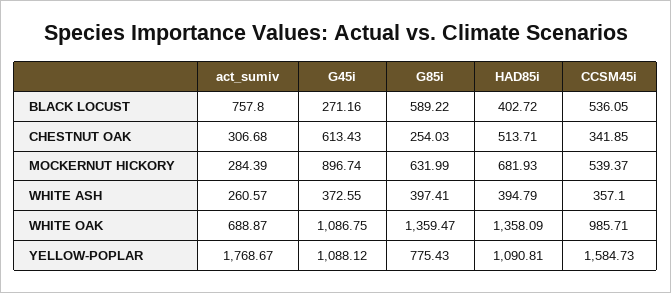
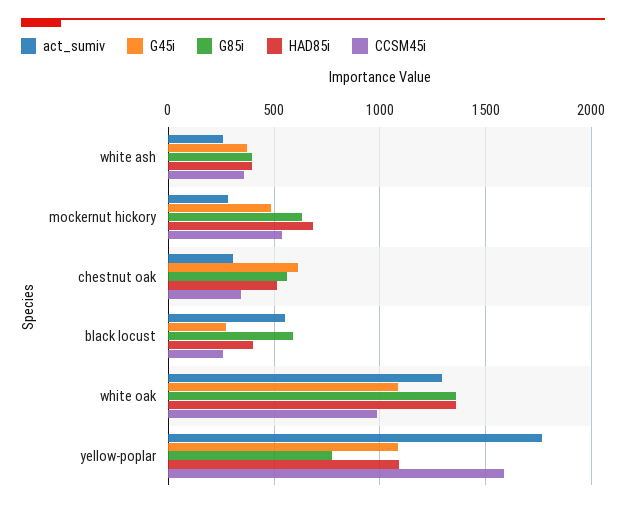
  {
    "act_sumiv": {
-     "BLACK LOCUST": 757.8,
+     "BLACK LOCUST": 550,
      "CHESTNUT OAK": 306.68,
      "MOCKERNUT HICKORY": 284.39,
      "WHITE ASH": 260.57,
-     "WHITE OAK": 688.87,
+     "WHITE OAK": 1300,
      "YELLOW-POPLAR": 1768.67
    },
    "G45i": {
      "BLACK LOCUST": 271.16,
      "CHESTNUT OAK": 613.43,
-     "MOCKERNUT HICKORY": 896.74,
+     "MOCKERNUT HICKORY": 500,
      "WHITE ASH": 372.55,
      "WHITE OAK": 1086.75,
      "YELLOW-POPLAR": 1088.12
    },
    "G85i": {
      "BLACK LOCUST": 589.22,
-     "CHESTNUT OAK": 254.03,
+     "CHESTNUT OAK": 550,
      "MOCKERNUT HICKORY": 631.99,
      "WHITE ASH": 397.41,
      "WHITE OAK": 1359.47,
      "YELLOW-POPLAR": 775.43
    },
    "HAD85i": {
      "BLACK LOCUST": 402.72,
      "CHESTNUT OAK": 513.71,
      "MOCKERNUT HICKORY": 681.93,
      "WHITE ASH": 394.79,
      "WHITE OAK": 1358.09,
      "YELLOW-POPLAR": 1090.81
    },
    "CCSM45i": {
-     "BLACK LOCUST": 536.05,
+     "BLACK LOCUST": 250,
      "CHESTNUT OAK": 341.85,
      "MOCKERNUT HICKORY": 539.37,
      "WHITE ASH": 357.1,
      "WHITE OAK": 985.71,
      "YELLOW-POPLAR": 1584.73
    }
  }

